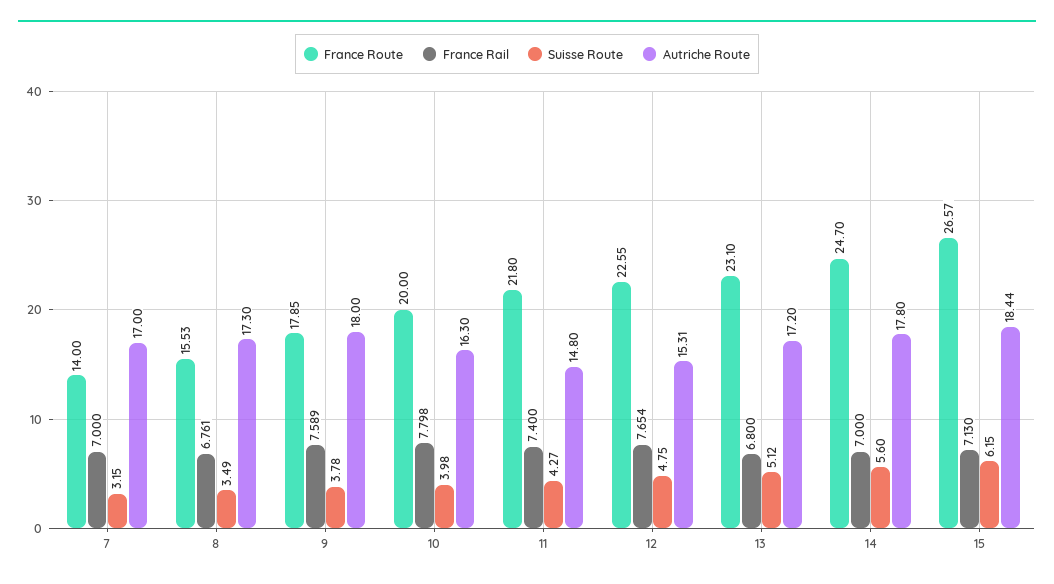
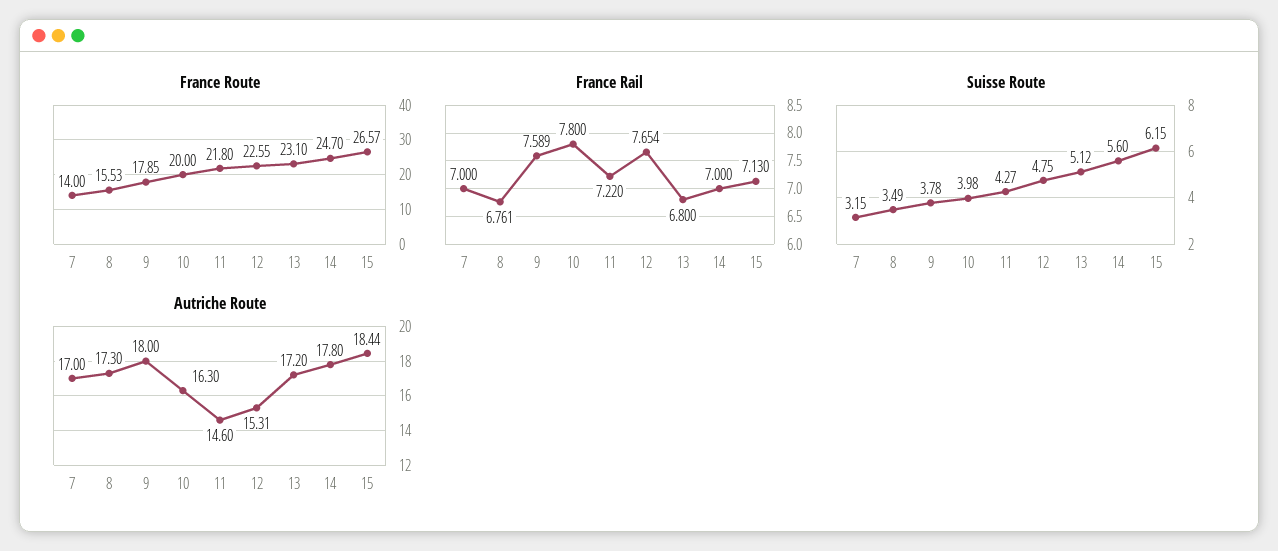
  {
    "France Route": {
      "7": 14,
      "8": 15.53,
      "9": 17.85,
      "10": 20,
      "11": 21.8,
      "12": 22.55,
      "13": 23.1,
      "14": 24.7,
      "15": 26.57
    },
    "France Rail": {
      "7": 7,
      "8": 6.761,
      "9": 7.589,
-     "10": 7.798,
+     "10": 7.8,
-     "11": 7.4,
+     "11": 7.22,
      "12": 7.654,
      "13": 6.8,
      "14": 7,
      "15": 7.13
    },
    "Suisse Route": {
      "7": 3.15,
      "8": 3.49,
      "9": 3.78,
      "10": 3.98,
      "11": 4.27,
      "12": 4.75,
      "13": 5.12,
      "14": 5.6,
      "15": 6.15
    },
    "Autriche Route": {
      "7": 17,
      "8": 17.3,
      "9": 18,
      "10": 16.3,
-     "11": 14.8,
+     "11": 14.6,
      "12": 15.31,
      "13": 17.2,
      "14": 17.8,
      "15": 18.44
    }
  }

